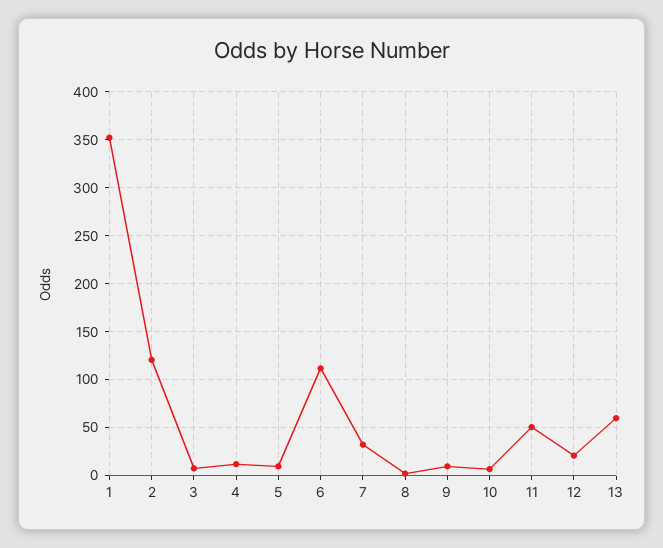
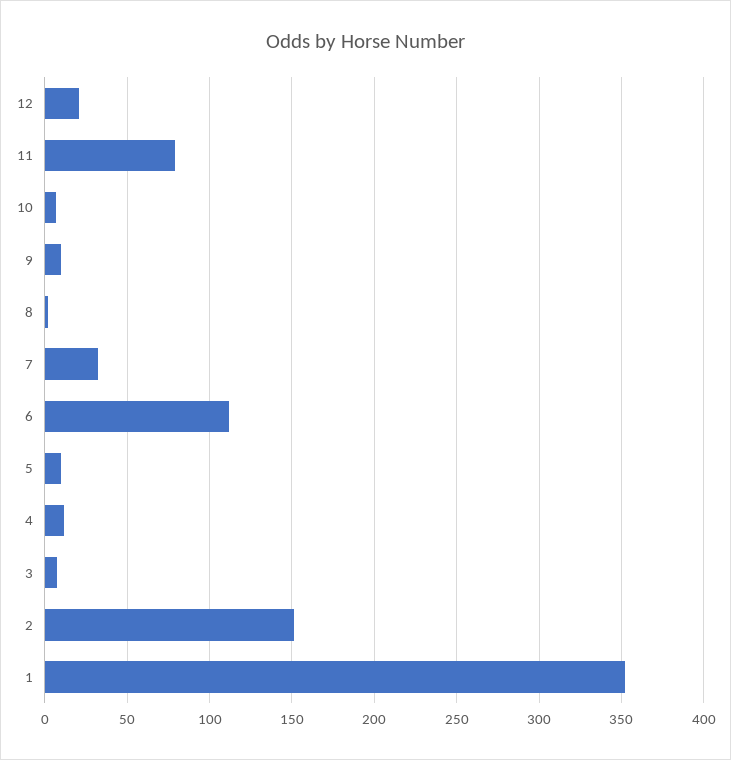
  {
    "1": 350,
-   "2": 120,
+   "2": 150,
    "3": 5,
    "4": 10,
    "5": 10,
    "6": 110,
    "7": 30,
    "8": 0,
    "9": 10,
    "10": 5,
-   "11": 50,
+   "11": 80,
-   "12": 20,
+   "12": 20
-   "13": 60
  }

